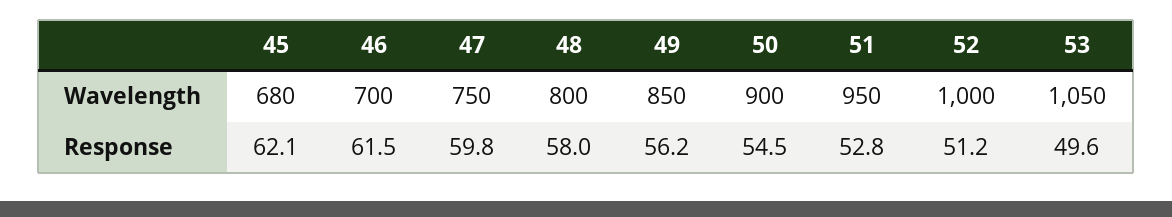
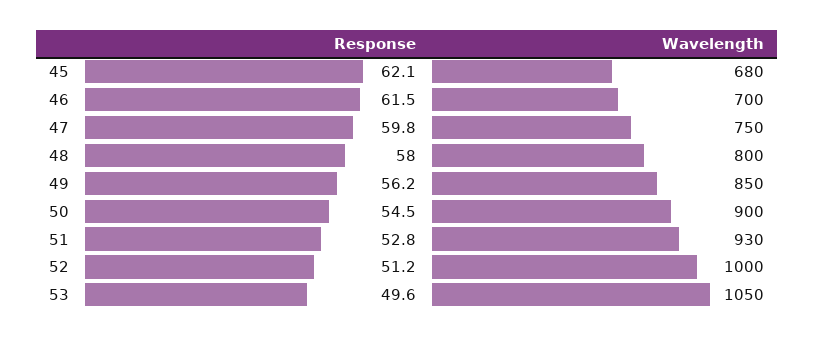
  {
    "45": {
      "Wavelength": 680,
      "Response": 62.1
    },
    "46": {
      "Wavelength": 700,
      "Response": 61.5
    },
    "47": {
      "Wavelength": 750,
      "Response": 59.8
    },
    "48": {
      "Wavelength": 800,
      "Response": 58
    },
    "49": {
      "Wavelength": 850,
      "Response": 56.2
    },
    "50": {
      "Wavelength": 900,
      "Response": 54.5
    },
    "51": {
-     "Wavelength": 950,
+     "Wavelength": 930,
      "Response": 52.8
    },
    "52": {
      "Wavelength": 1000,
      "Response": 51.2
    },
    "53": {
      "Wavelength": 1050,
      "Response": 49.6
    }
  }

